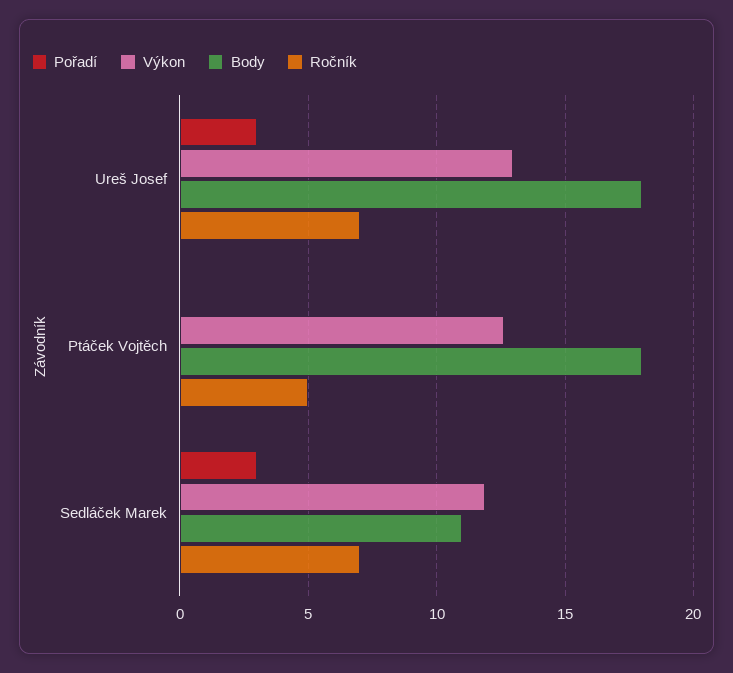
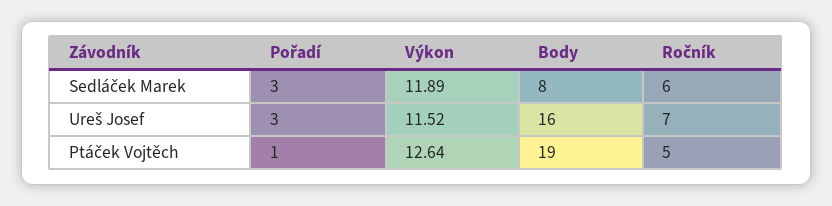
  {
    "Pořadí": {
      "Ureš Josef": 3,
-     "Ptáček Vojtěch": 0,
+     "Ptáček Vojtěch": 1,
      "Sedláček Marek": 3
    },
    "Výkon": {
-     "Ureš Josef": 13,
+     "Ureš Josef": 11.52,
      "Ptáček Vojtěch": 12.64,
      "Sedláček Marek": 11.89
    },
    "Body": {
-     "Ureš Josef": 18,
+     "Ureš Josef": 16,
-     "Ptáček Vojtěch": 18,
+     "Ptáček Vojtěch": 19,
-     "Sedláček Marek": 11
+     "Sedláček Marek": 8
    },
    "Ročník": {
      "Ureš Josef": 7,
      "Ptáček Vojtěch": 5,
-     "Sedláček Marek": 7
+     "Sedláček Marek": 6
    }
  }

